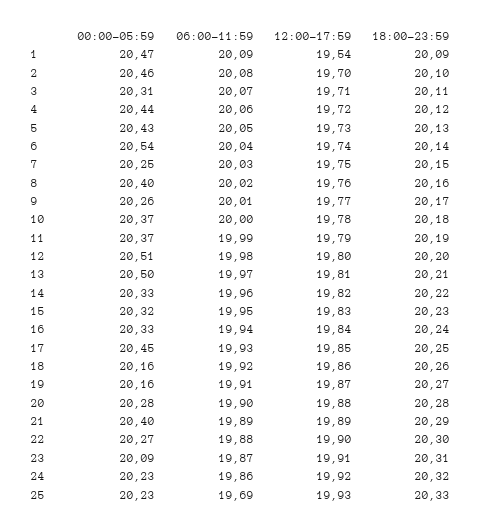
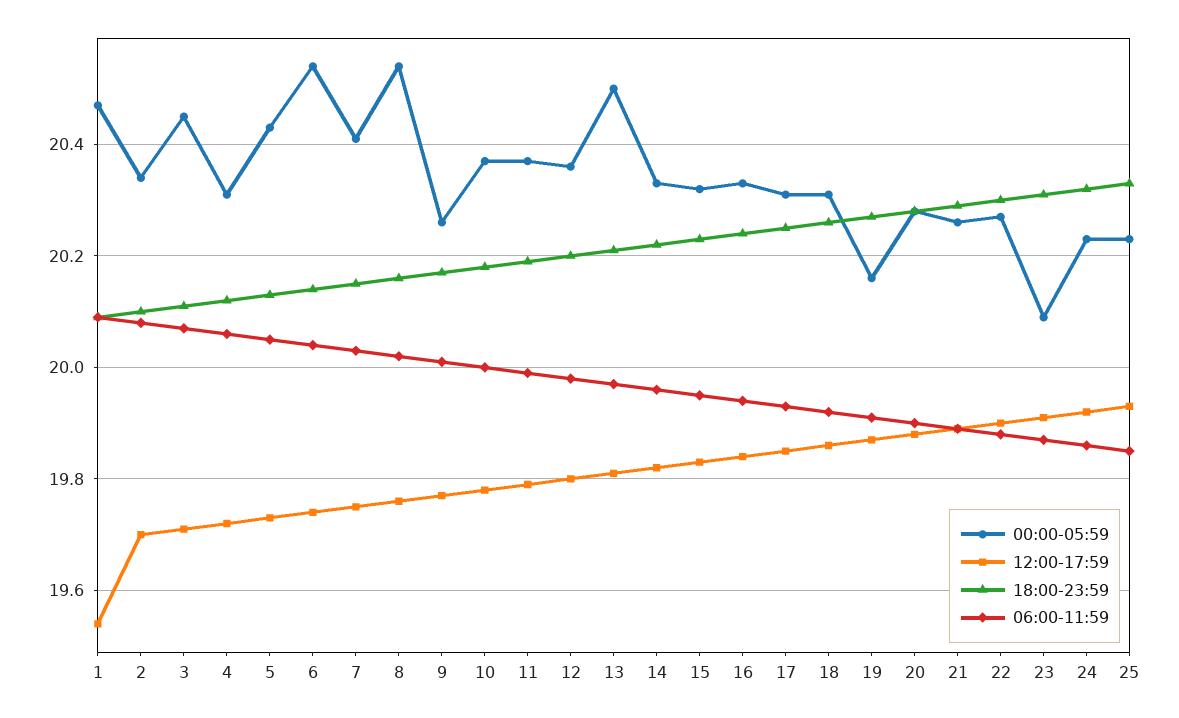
  {
    "00:00-05:59": {
      "1": 20.47,
-     "2": 20.46,
+     "2": 20.35,
-     "3": 20.31,
+     "3": 20.45,
-     "4": 20.44,
+     "4": 20.3,
      "5": 20.43,
      "6": 20.54,
-     "7": 20.25,
+     "7": 20.4,
-     "8": 20.4,
+     "8": 20.55,
      "9": 20.26,
      "10": 20.37,
      "11": 20.37,
-     "12": 20.51,
+     "12": 20.35,
      "13": 20.5,
      "14": 20.33,
      "15": 20.32,
      "16": 20.33,
-     "17": 20.45,
+     "17": 20.3,
-     "18": 20.16,
+     "18": 20.3,
      "19": 20.16,
      "20": 20.28,
-     "21": 20.4,
+     "21": 20.25,
      "22": 20.27,
      "23": 20.09,
      "24": 20.23,
      "25": 20.23
    },
    "06:00-11:59": {
      "1": 20.09,
      "2": 20.08,
      "3": 20.07,
      "4": 20.06,
      "5": 20.05,
      "6": 20.04,
      "7": 20.03,
      "8": 20.02,
      "9": 20.01,
      "10": 20,
      "11": 19.99,
      "12": 19.98,
      "13": 19.97,
      "14": 19.96,
      "15": 19.95,
      "16": 19.94,
      "17": 19.93,
      "18": 19.92,
      "19": 19.91,
      "20": 19.9,
      "21": 19.89,
      "22": 19.88,
      "23": 19.87,
      "24": 19.86,
-     "25": 19.69
+     "25": 19.85
    },
    "12:00-17:59": {
      "1": 19.54,
      "2": 19.7,
      "3": 19.71,
      "4": 19.72,
      "5": 19.73,
      "6": 19.74,
      "7": 19.75,
      "8": 19.76,
      "9": 19.77,
      "10": 19.78,
      "11": 19.79,
      "12": 19.8,
      "13": 19.81,
      "14": 19.82,
      "15": 19.83,
      "16": 19.84,
      "17": 19.85,
      "18": 19.86,
      "19": 19.87,
      "20": 19.88,
      "21": 19.89,
      "22": 19.9,
      "23": 19.91,
      "24": 19.92,
      "25": 19.93
    },
    "18:00-23:59": {
      "1": 20.09,
      "2": 20.1,
      "3": 20.11,
      "4": 20.12,
      "5": 20.13,
      "6": 20.14,
      "7": 20.15,
      "8": 20.16,
      "9": 20.17,
      "10": 20.18,
      "11": 20.19,
      "12": 20.2,
      "13": 20.21,
      "14": 20.22,
      "15": 20.23,
      "16": 20.24,
      "17": 20.25,
      "18": 20.26,
      "19": 20.27,
      "20": 20.28,
      "21": 20.29,
      "22": 20.3,
      "23": 20.31,
      "24": 20.32,
      "25": 20.33
    }
  }

